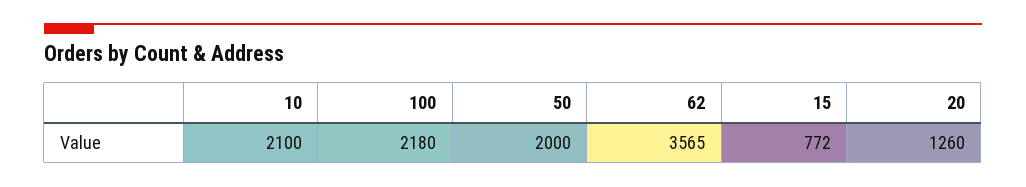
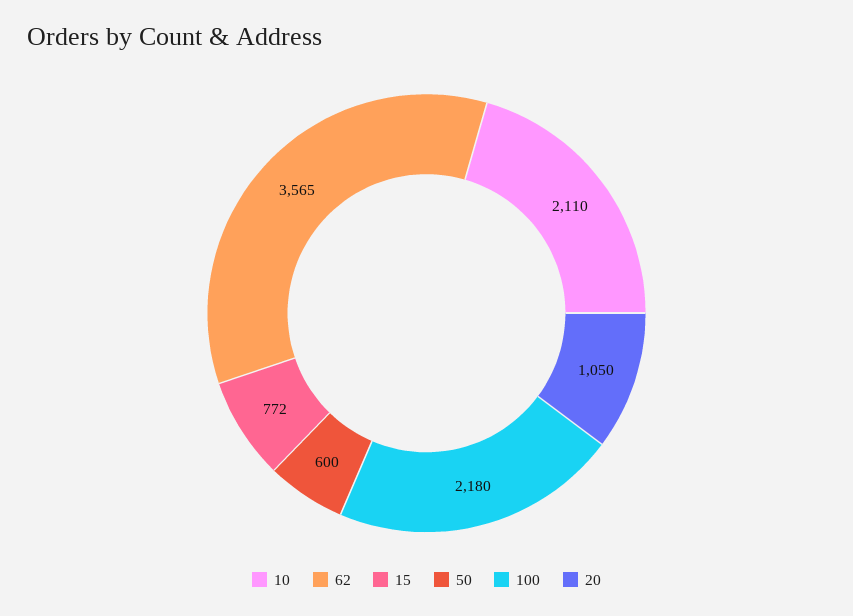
  {
-   "10": 2100,
+   "10": 2110,
    "100": 2180,
-   "50": 2000,
+   "50": 600,
    "62": 3565,
    "15": 772,
-   "20": 1260
+   "20": 1050
  }

